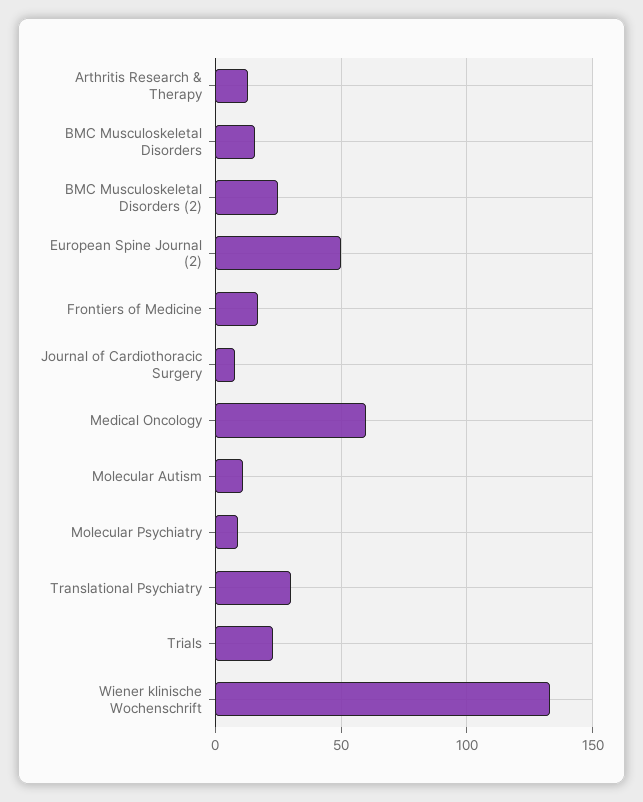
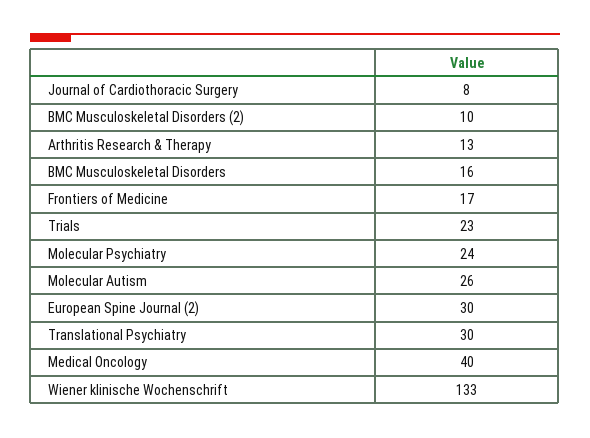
  {
    "Arthritis Research & Therapy": 13,
    "BMC Musculoskeletal Disorders": 16,
-   "BMC Musculoskeletal Disorders (2)": 25,
+   "BMC Musculoskeletal Disorders (2)": 10,
-   "European Spine Journal (2)": 50,
+   "European Spine Journal (2)": 30,
    "Frontiers of Medicine": 17,
    "Journal of Cardiothoracic Surgery": 8,
-   "Medical Oncology": 60,
+   "Medical Oncology": 40,
-   "Molecular Autism": 10,
+   "Molecular Autism": 26,
-   "Molecular Psychiatry": 10,
+   "Molecular Psychiatry": 24,
    "Translational Psychiatry": 30,
    "Trials": 23,
    "Wiener klinische Wochenschrift": 133
  }

